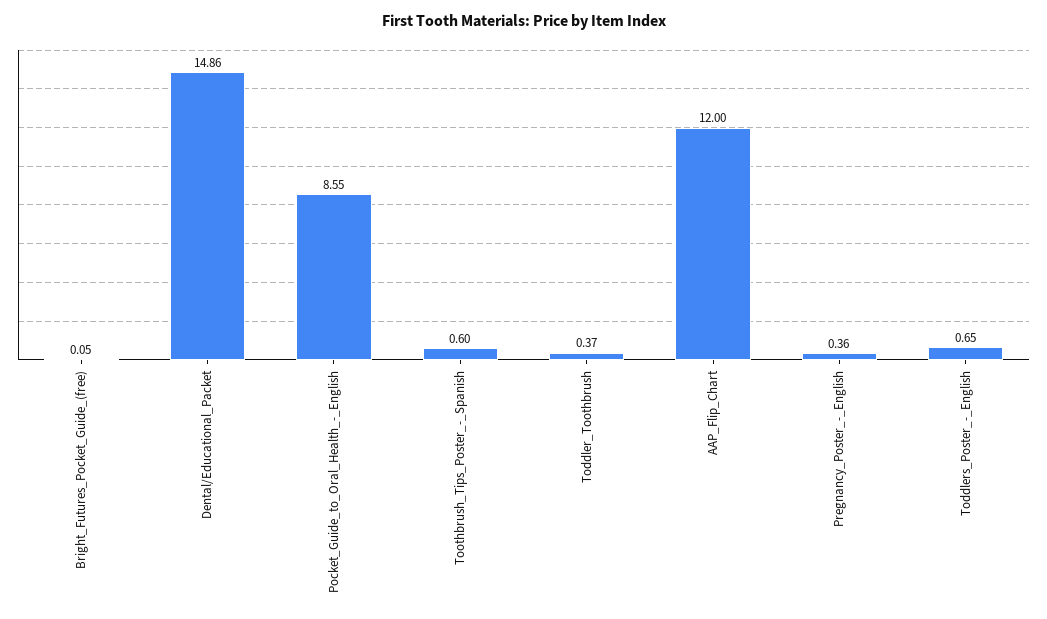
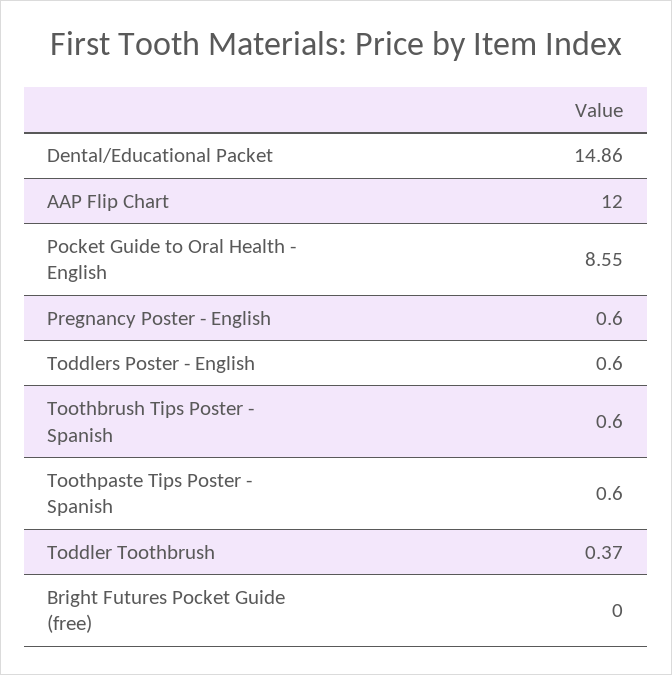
  {
-   "Bright_Futures_Pocket_Guide_(free)": 0.05,
+   "Bright_Futures_Pocket_Guide_(free)": 0,
    "Dental/Educational_Packet": 14.86,
    "Pocket_Guide_to_Oral_Health_-_English": 8.55,
    "Toothbrush_Tips_Poster_-_Spanish": 0.6,
    "Toddler_Toothbrush": 0.37,
    "AAP_Flip_Chart": 12,
-   "Pregnancy_Poster_-_English": 0.36,
+   "Pregnancy_Poster_-_English": 0.6,
-   "Toddlers_Poster_-_English": 0.65
+   "Toddlers_Poster_-_English": 0.6,
+   "Toothpaste Tips Poster - Spanish": 0.6
  }

